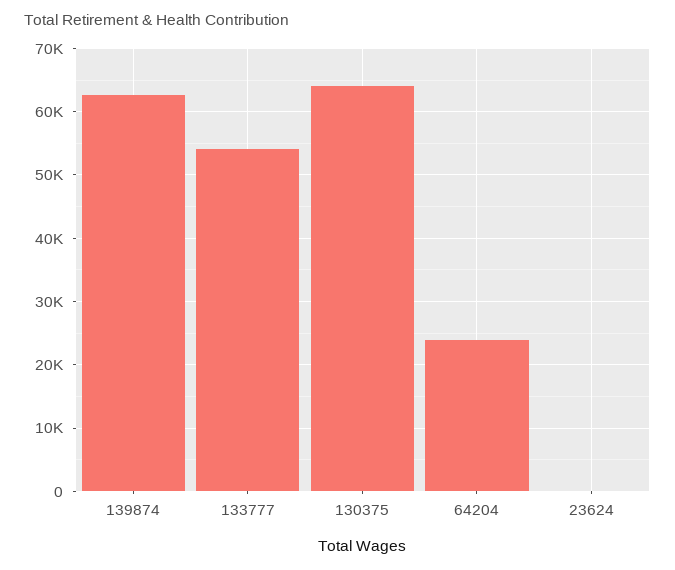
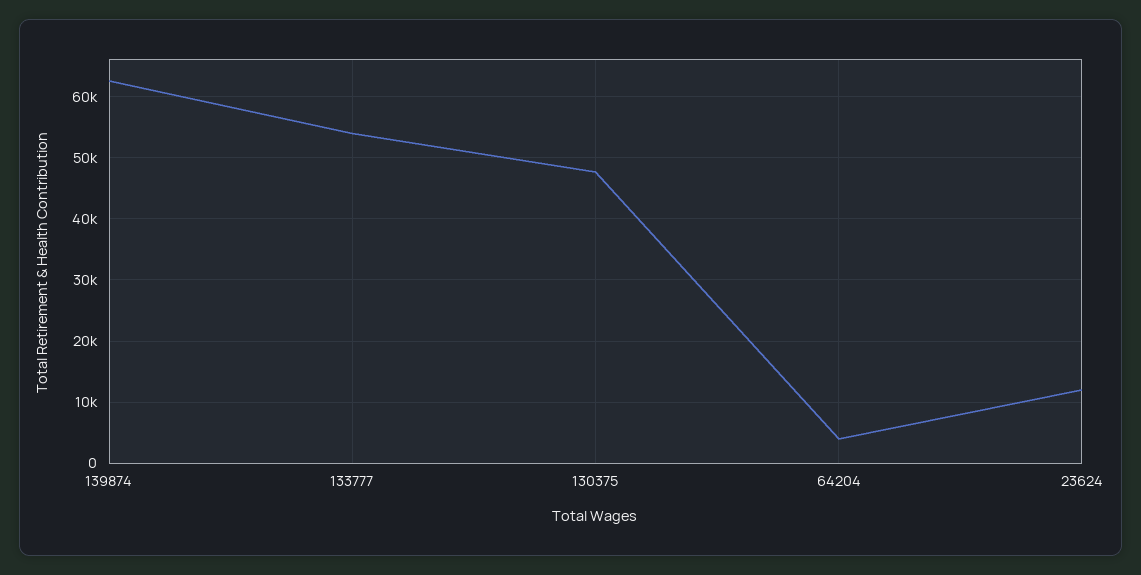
  {
    "139874": 63000,
    "133777": 54000,
-   "130375": 64000,
+   "130375": 48000,
-   "64204": 24000,
+   "64204": 4000,
-   "23624": 0
+   "23624": 12000
  }

